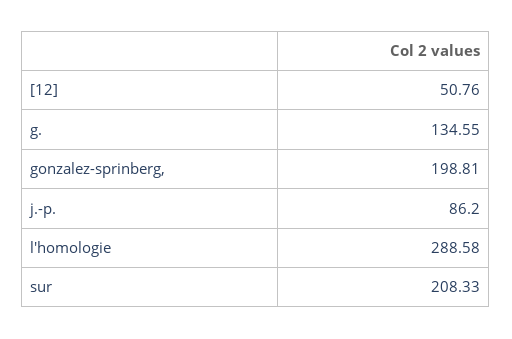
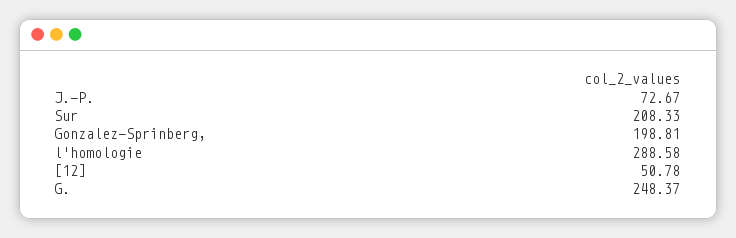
  {
-   "[12]": 50.76,
+   "[12]": 50.78,
-   "g.": 134.55,
+   "g.": 248.37,
    "gonzalez-sprinberg,": 198.81,
-   "j.-p.": 86.2,
+   "j.-p.": 72.67,
    "l'homologie": 288.58,
    "sur": 208.33
  }

